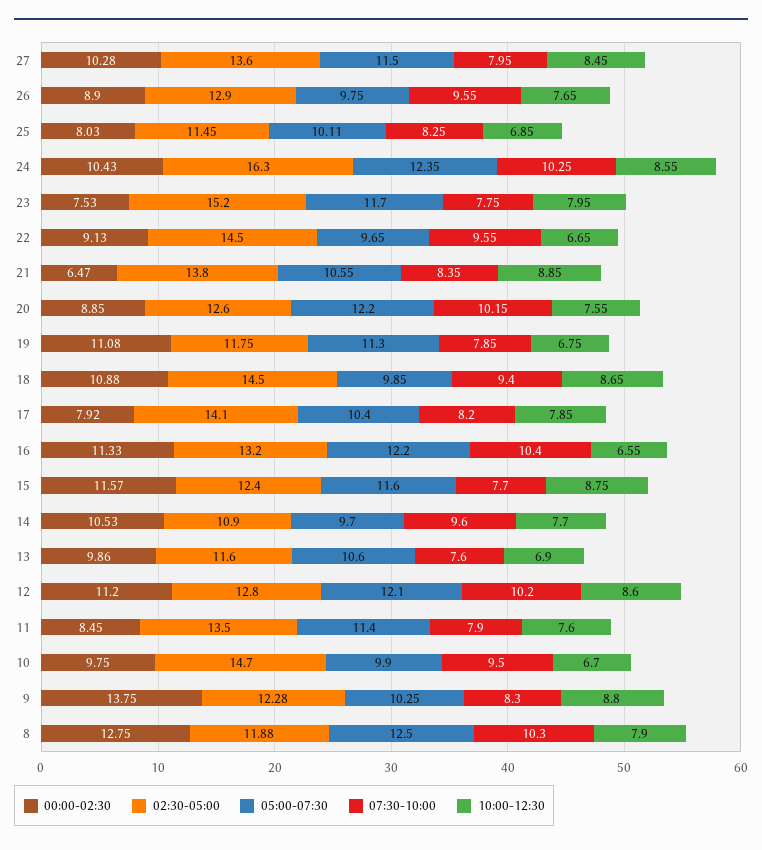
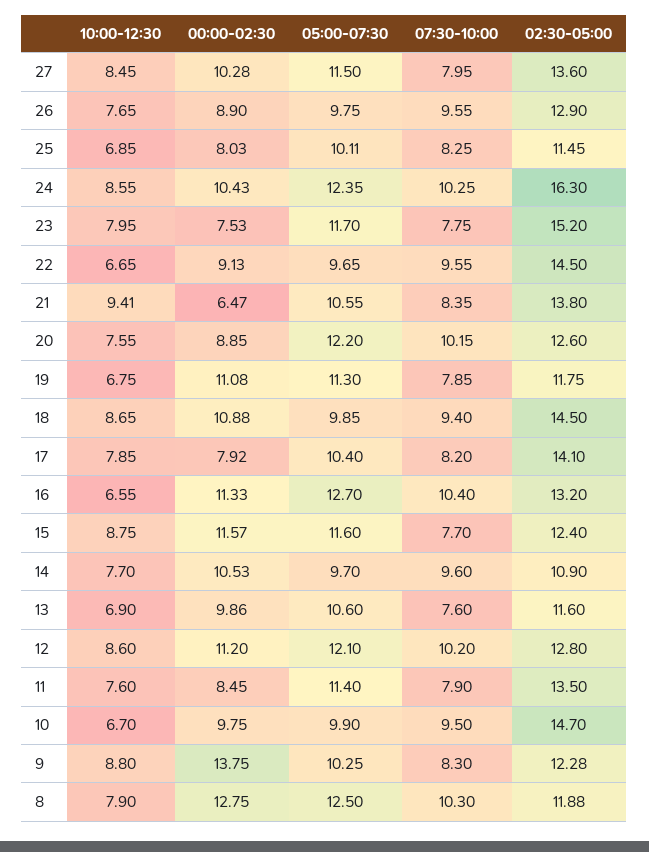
  {
    "00:00-02:30": {
      "27": 10.28,
      "26": 8.9,
      "25": 8.03,
      "24": 10.43,
      "23": 7.53,
      "22": 9.13,
      "21": 6.47,
      "20": 8.85,
      "19": 11.08,
      "18": 10.88,
      "17": 7.92,
      "16": 11.33,
      "15": 11.57,
      "14": 10.53,
      "13": 9.86,
      "12": 11.2,
      "11": 8.45,
      "10": 9.75,
      "9": 13.75,
      "8": 12.75
    },
    "02:30-05:00": {
      "27": 13.6,
      "26": 12.9,
      "25": 11.45,
      "24": 16.3,
      "23": 15.2,
      "22": 14.5,
      "21": 13.8,
      "20": 12.6,
      "19": 11.75,
      "18": 14.5,
      "17": 14.1,
      "16": 13.2,
      "15": 12.4,
      "14": 10.9,
      "13": 11.6,
      "12": 12.8,
      "11": 13.5,
      "10": 14.7,
      "9": 12.28,
      "8": 11.88
    },
    "05:00-07:30": {
      "27": 11.5,
      "26": 9.75,
      "25": 10.11,
      "24": 12.35,
      "23": 11.7,
      "22": 9.65,
      "21": 10.55,
      "20": 12.2,
      "19": 11.3,
      "18": 9.85,
      "17": 10.4,
-     "16": 12.2,
+     "16": 12.7,
      "15": 11.6,
      "14": 9.7,
      "13": 10.6,
      "12": 12.1,
      "11": 11.4,
      "10": 9.9,
      "9": 10.25,
      "8": 12.5
    },
    "07:30-10:00": {
      "27": 7.95,
      "26": 9.55,
      "25": 8.25,
      "24": 10.25,
      "23": 7.75,
      "22": 9.55,
      "21": 8.35,
      "20": 10.15,
      "19": 7.85,
      "18": 9.4,
      "17": 8.2,
      "16": 10.4,
      "15": 7.7,
      "14": 9.6,
      "13": 7.6,
      "12": 10.2,
      "11": 7.9,
      "10": 9.5,
      "9": 8.3,
      "8": 10.3
    },
    "10:00-12:30": {
      "27": 8.45,
      "26": 7.65,
      "25": 6.85,
      "24": 8.55,
      "23": 7.95,
      "22": 6.65,
-     "21": 8.85,
+     "21": 9.41,
      "20": 7.55,
      "19": 6.75,
      "18": 8.65,
      "17": 7.85,
      "16": 6.55,
      "15": 8.75,
      "14": 7.7,
      "13": 6.9,
      "12": 8.6,
      "11": 7.6,
      "10": 6.7,
      "9": 8.8,
      "8": 7.9
    }
  }

